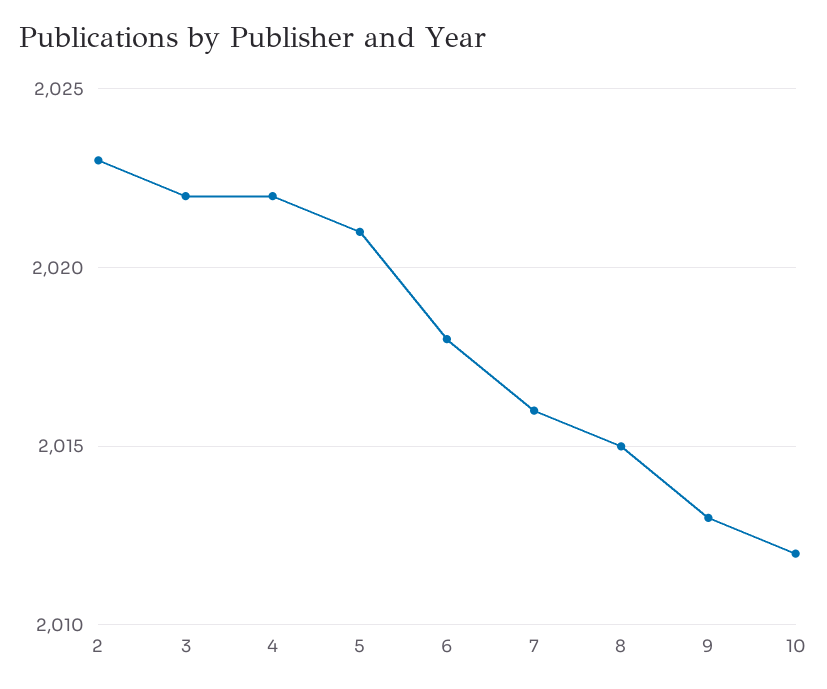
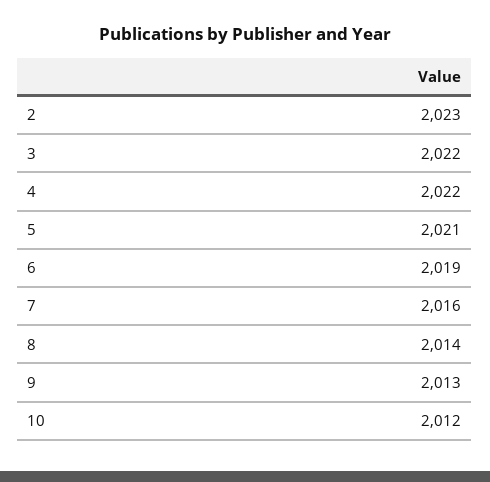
  {
    "2": 2023,
    "3": 2022,
    "4": 2022,
    "5": 2021,
-   "6": 2018,
+   "6": 2019,
    "7": 2016,
-   "8": 2015,
+   "8": 2014,
    "9": 2013,
    "10": 2012
  }

